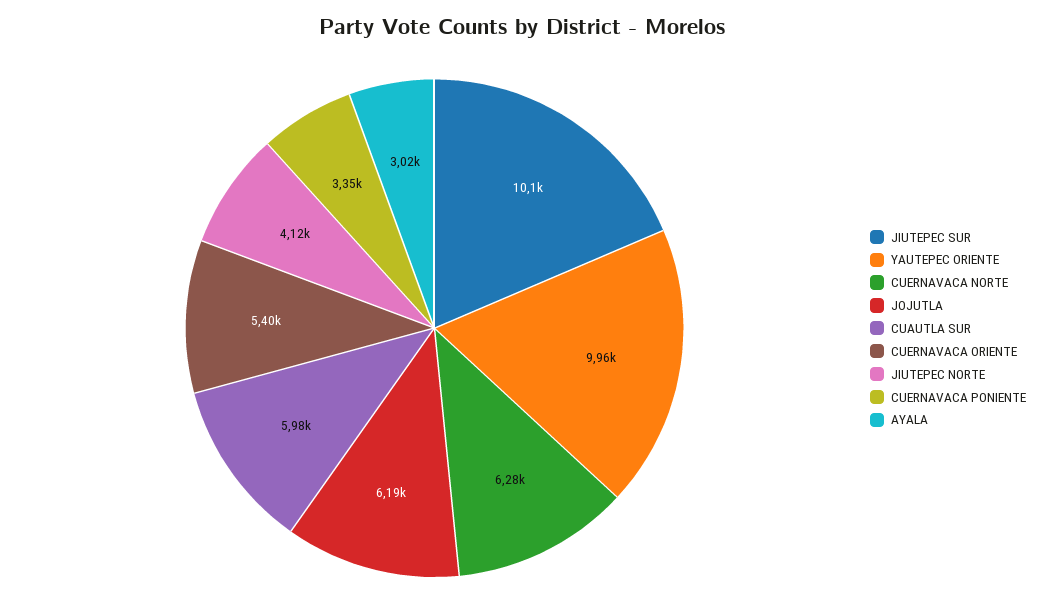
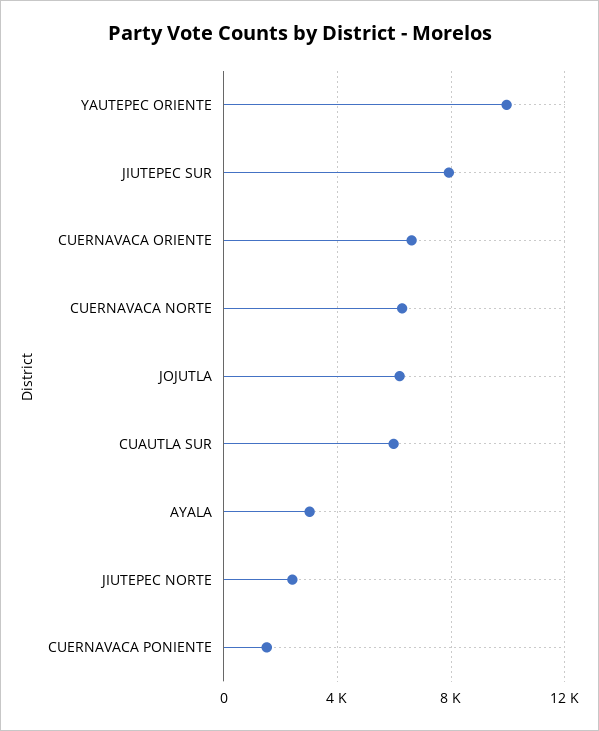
  {
-   "JIUTEPEC SUR": 10100,
+   "JIUTEPEC SUR": 8000,
    "YAUTEPEC ORIENTE": 9960,
    "CUERNAVACA NORTE": 6280,
    "JOJUTLA": 6190,
    "CUAUTLA SUR": 5980,
-   "CUERNAVACA ORIENTE": 5400,
+   "CUERNAVACA ORIENTE": 6500,
-   "JIUTEPEC NORTE": 4120,
+   "JIUTEPEC NORTE": 2500,
-   "CUERNAVACA PONIENTE": 3350,
+   "CUERNAVACA PONIENTE": 1500,
    "AYALA": 3020
  }

